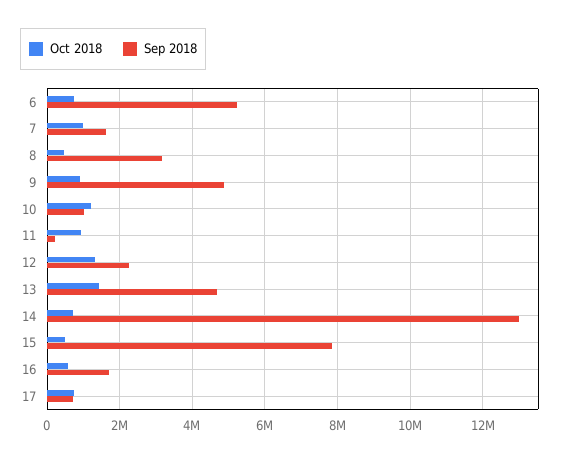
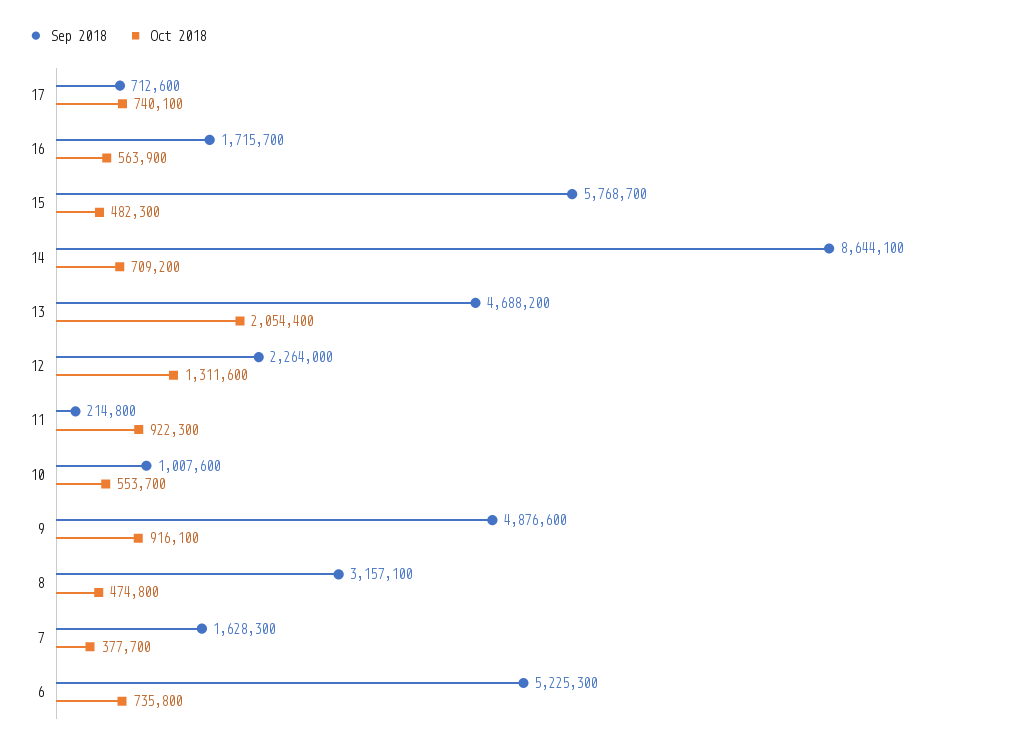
  {
    "Oct 2018": {
      "6": 735800,
-     "7": 1000000,
+     "7": 377700,
      "8": 474800,
      "9": 916100,
-     "10": 1200000,
+     "10": 553700,
      "11": 922300,
      "12": 1311600,
-     "13": 1400000,
+     "13": 2054400,
      "14": 709200,
      "15": 482300,
      "16": 563900,
      "17": 740100
    },
    "Sep 2018": {
      "6": 5225300,
      "7": 1628300,
      "8": 3157100,
      "9": 4876600,
      "10": 1007600,
      "11": 214800,
      "12": 2264000,
      "13": 4688200,
-     "14": 13000000,
+     "14": 8644100,
-     "15": 7800000,
+     "15": 5768700,
      "16": 1715700,
      "17": 712600
    }
  }

